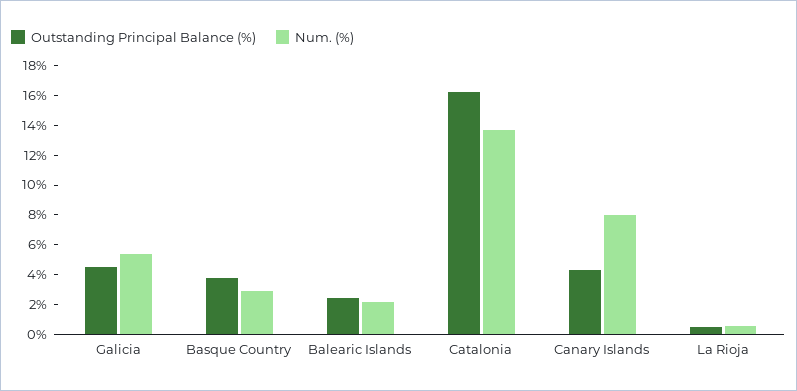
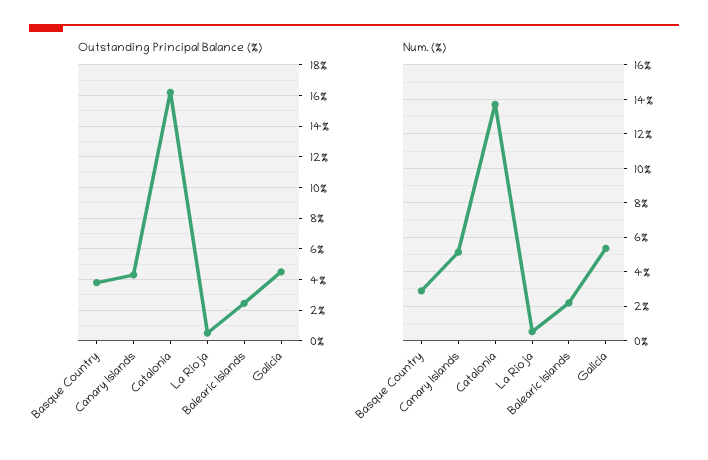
  {
    "Outstanding Principal Balance (%)": {
      "Galicia": 4.5,
      "Basque Country": 4,
      "Balearic Islands": 2.5,
      "Catalonia": 16,
      "Canary Islands": 4.5,
      "La Rioja": 0.5
    },
    "Num. (%)": {
      "Galicia": 5.5,
      "Basque Country": 3,
      "Balearic Islands": 2,
      "Catalonia": 13.5,
-     "Canary Islands": 8,
+     "Canary Islands": 5,
      "La Rioja": 0.5
    }
  }

